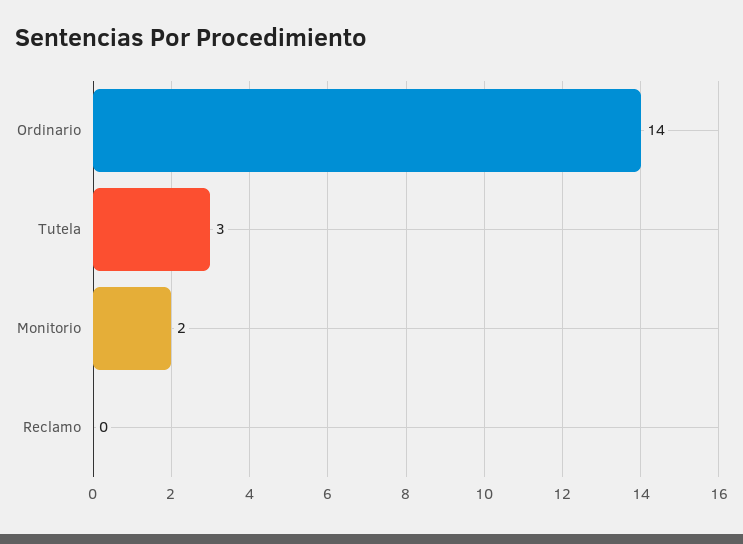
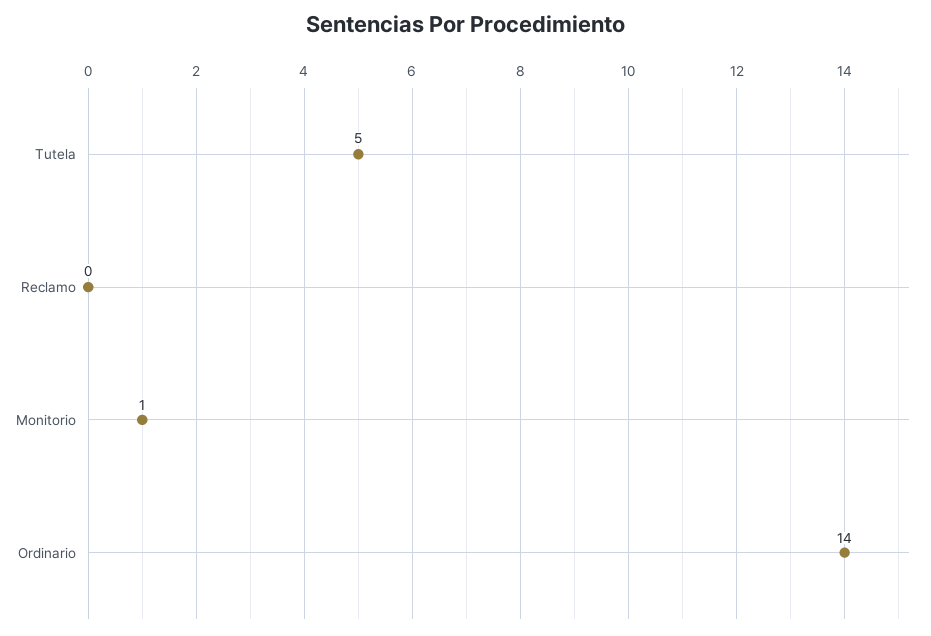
  {
    "Ordinario": 14,
-   "Tutela": 3,
+   "Tutela": 5,
-   "Monitorio": 2,
+   "Monitorio": 1,
    "Reclamo": 0
  }

